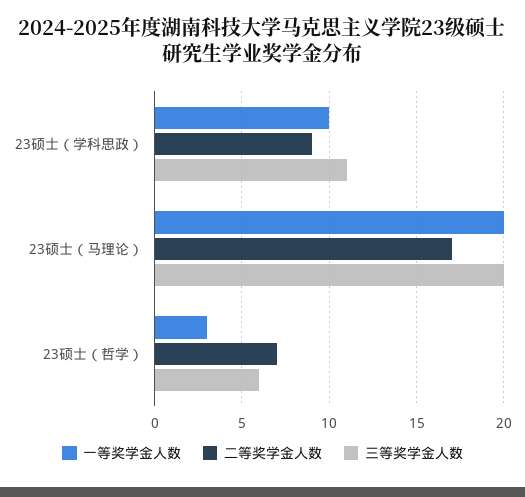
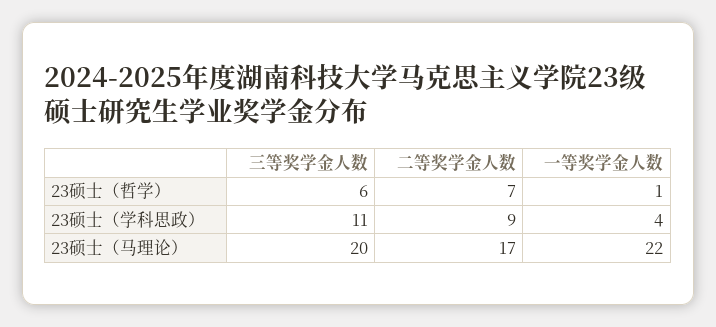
  {
    "一等奖学金人数": {
-     "23硕士（学科思政）": 10,
+     "23硕士（学科思政）": 4,
-     "23硕士（马理论）": 20,
+     "23硕士（马理论）": 22,
-     "23硕士（哲学）": 3
+     "23硕士（哲学）": 1
    },
    "二等奖学金人数": {
      "23硕士（学科思政）": 9,
      "23硕士（马理论）": 17,
      "23硕士（哲学）": 7
    },
    "三等奖学金人数": {
      "23硕士（学科思政）": 11,
      "23硕士（马理论）": 20,
      "23硕士（哲学）": 6
    }
  }

